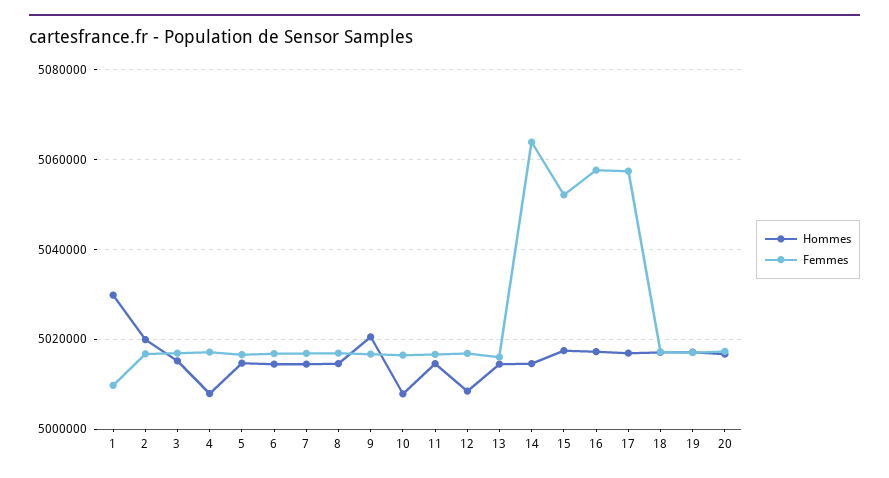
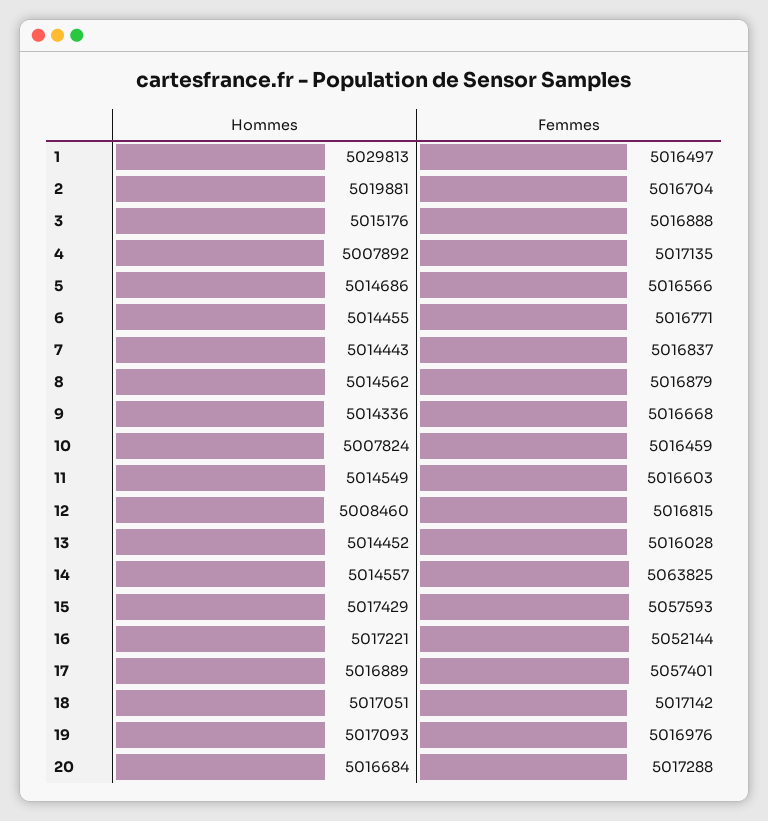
  {
    "Hommes": {
      "1": 5029813,
      "2": 5019881,
      "3": 5015176,
      "4": 5007892,
      "5": 5014686,
      "6": 5014455,
      "7": 5014443,
      "8": 5014562,
-     "9": 5020000,
+     "9": 5014336,
      "10": 5007824,
      "11": 5014549,
      "12": 5008460,
      "13": 5014452,
      "14": 5014557,
      "15": 5017429,
      "16": 5017221,
      "17": 5016889,
      "18": 5017051,
      "19": 5017093,
      "20": 5016684
    },
    "Femmes": {
-     "1": 5010000,
+     "1": 5016497,
      "2": 5016704,
      "3": 5016888,
      "4": 5017135,
      "5": 5016566,
      "6": 5016771,
      "7": 5016837,
      "8": 5016879,
      "9": 5016668,
      "10": 5016459,
      "11": 5016603,
      "12": 5016815,
      "13": 5016028,
      "14": 5063825,
-     "15": 5052000,
+     "15": 5057593,
-     "16": 5058000,
+     "16": 5052144,
      "17": 5057401,
      "18": 5017142,
      "19": 5016976,
      "20": 5017288
    }
  }

